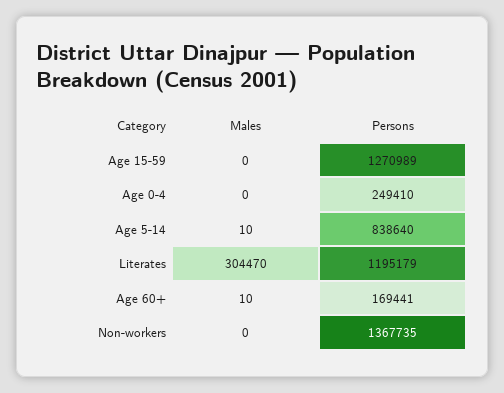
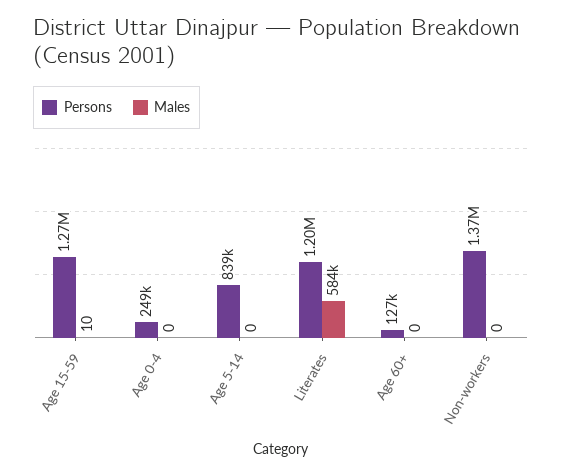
  {
    "Males": {
-     "Age 15-59": 0,
+     "Age 15-59": 10,
      "Age 0-4": 0,
-     "Age 5-14": 10,
+     "Age 5-14": 0,
-     "Literates": 304470,
+     "Literates": 584000,
-     "Age 60+": 10,
+     "Age 60+": 0,
      "Non-workers": 0
    },
    "Persons": {
      "Age 15-59": 1270989,
      "Age 0-4": 249410,
      "Age 5-14": 838640,
      "Literates": 1195179,
-     "Age 60+": 169441,
+     "Age 60+": 127000,
      "Non-workers": 1367735
    }
  }

